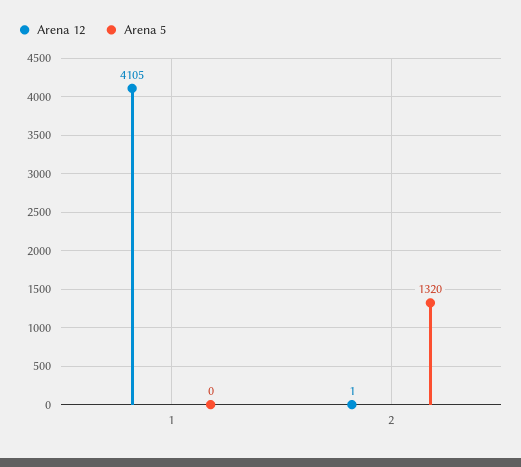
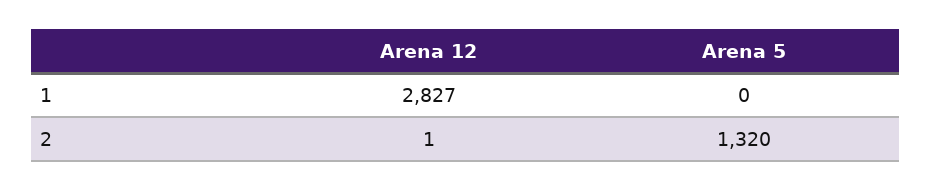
  {
    "Arena 12": {
-     "1": 4105,
+     "1": 2827,
      "2": 1
    },
    "Arena 5": {
      "1": 0,
      "2": 1320
    }
  }

